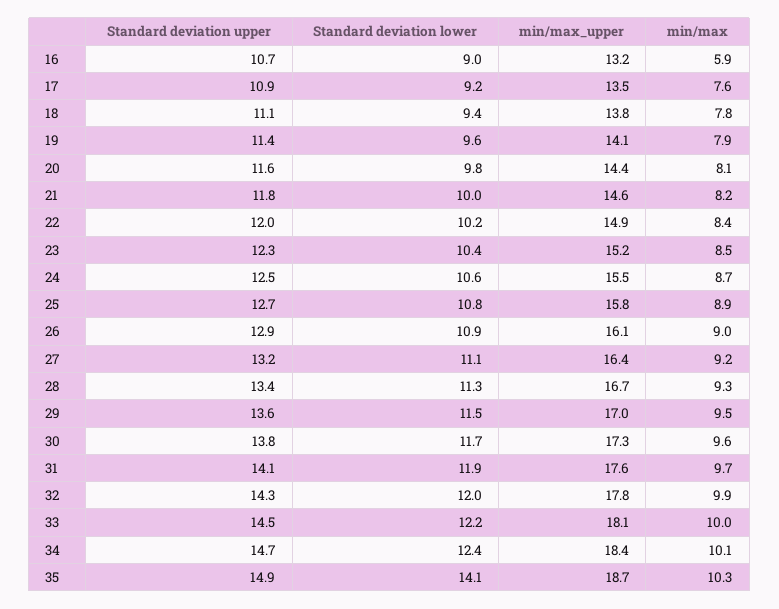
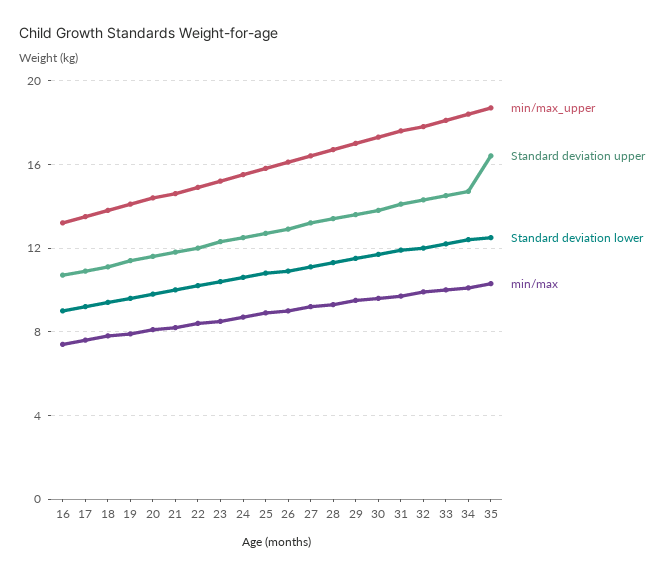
  {
    "Standard deviation upper": {
      "16": 10.7,
      "17": 10.9,
      "18": 11.1,
      "19": 11.4,
      "20": 11.6,
      "21": 11.8,
      "22": 12,
      "23": 12.3,
      "24": 12.5,
      "25": 12.7,
      "26": 12.9,
      "27": 13.2,
      "28": 13.4,
      "29": 13.6,
      "30": 13.8,
      "31": 14.1,
      "32": 14.3,
      "33": 14.5,
      "34": 14.7,
-     "35": 14.9
+     "35": 16.5
    },
    "Standard deviation lower": {
      "16": 9,
      "17": 9.2,
      "18": 9.4,
      "19": 9.6,
      "20": 9.8,
      "21": 10,
      "22": 10.2,
      "23": 10.4,
      "24": 10.6,
      "25": 10.8,
      "26": 10.9,
      "27": 11.1,
      "28": 11.3,
      "29": 11.5,
      "30": 11.7,
      "31": 11.9,
      "32": 12,
      "33": 12.2,
      "34": 12.4,
-     "35": 14.1
+     "35": 12.5
    },
    "min/max_upper": {
      "16": 13.2,
      "17": 13.5,
      "18": 13.8,
      "19": 14.1,
      "20": 14.4,
      "21": 14.6,
      "22": 14.9,
      "23": 15.2,
      "24": 15.5,
      "25": 15.8,
      "26": 16.1,
      "27": 16.4,
      "28": 16.7,
      "29": 17,
      "30": 17.3,
      "31": 17.6,
      "32": 17.8,
      "33": 18.1,
      "34": 18.4,
      "35": 18.7
    },
    "min/max": {
-     "16": 5.9,
+     "16": 7.5,
      "17": 7.6,
      "18": 7.8,
      "19": 7.9,
      "20": 8.1,
      "21": 8.2,
      "22": 8.4,
      "23": 8.5,
      "24": 8.7,
      "25": 8.9,
      "26": 9,
      "27": 9.2,
      "28": 9.3,
      "29": 9.5,
      "30": 9.6,
      "31": 9.7,
      "32": 9.9,
      "33": 10,
      "34": 10.1,
      "35": 10.3
    }
  }

